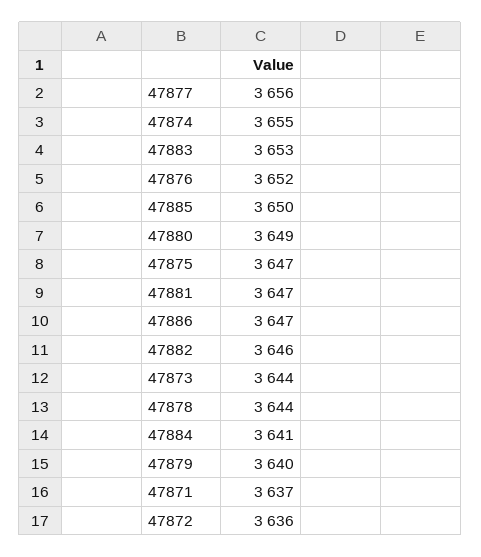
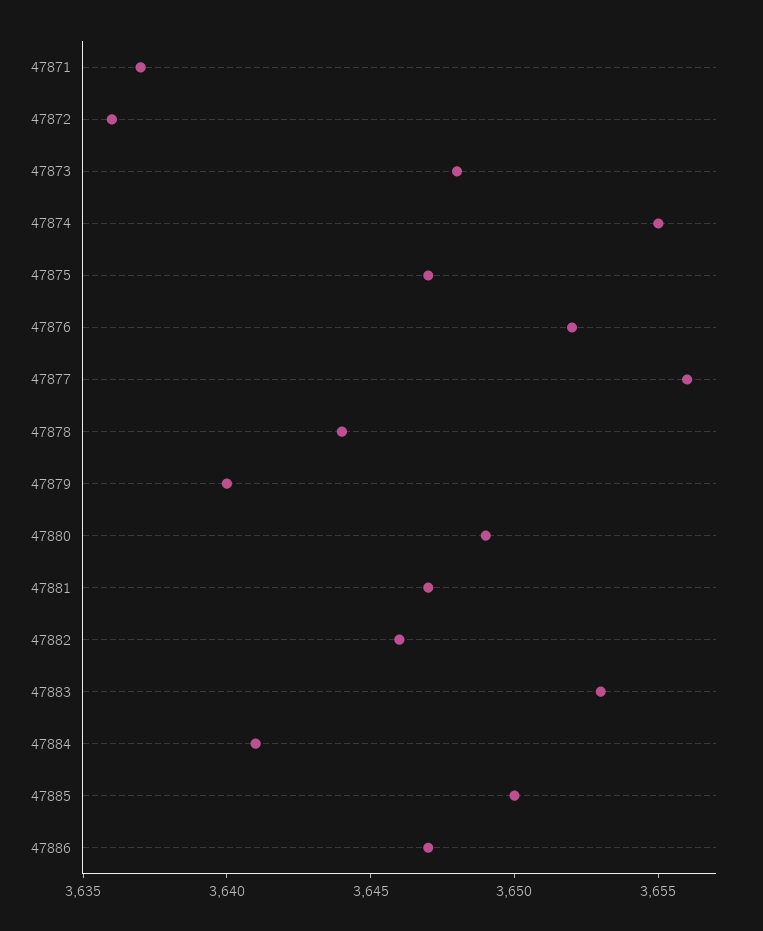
  {
    "47877": 3656,
    "47874": 3655,
    "47883": 3653,
    "47876": 3652,
    "47885": 3650,
    "47880": 3649,
    "47875": 3647,
    "47881": 3647,
    "47886": 3647,
    "47882": 3646,
-   "47873": 3644,
+   "47873": 3648,
    "47878": 3644,
    "47884": 3641,
    "47879": 3640,
    "47871": 3637,
    "47872": 3636
  }

